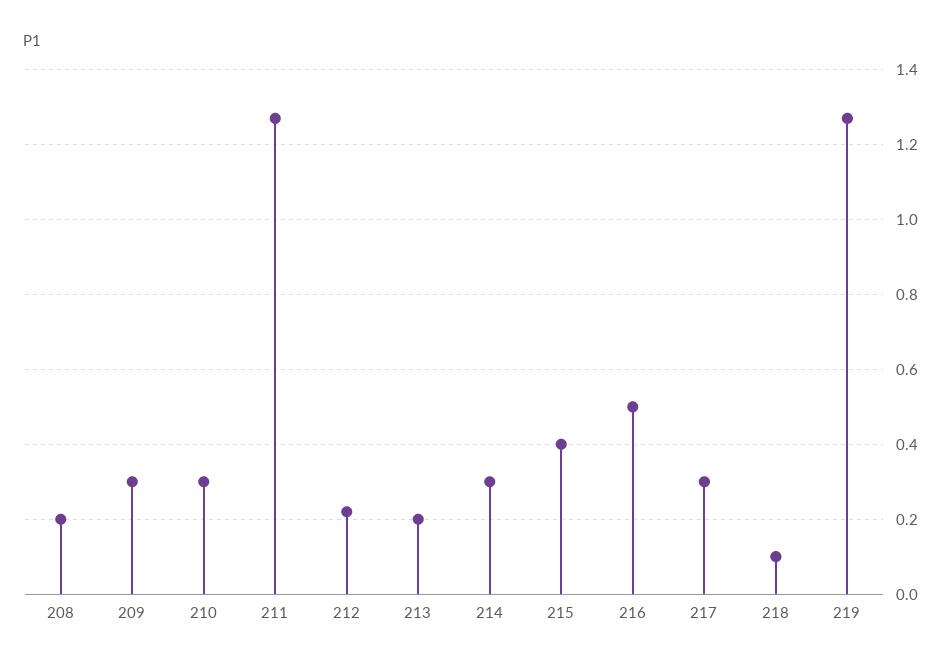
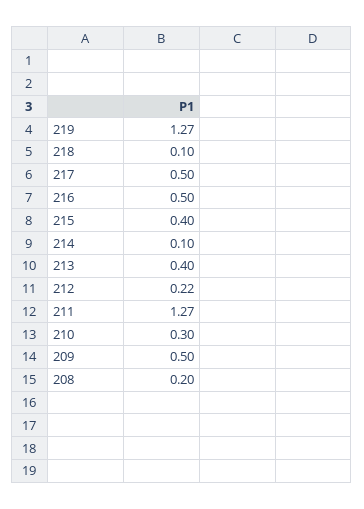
  {
    "208": 0.2,
-   "209": 0.3,
+   "209": 0.5,
    "210": 0.3,
    "211": 1.27,
    "212": 0.22,
-   "213": 0.2,
+   "213": 0.4,
-   "214": 0.3,
+   "214": 0.1,
    "215": 0.4,
    "216": 0.5,
-   "217": 0.3,
+   "217": 0.5,
    "218": 0.1,
    "219": 1.27
  }

